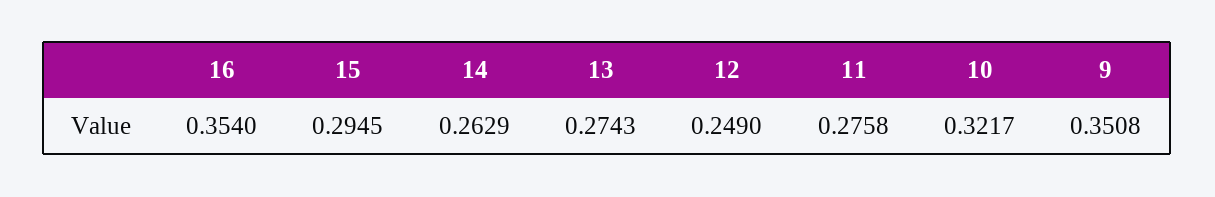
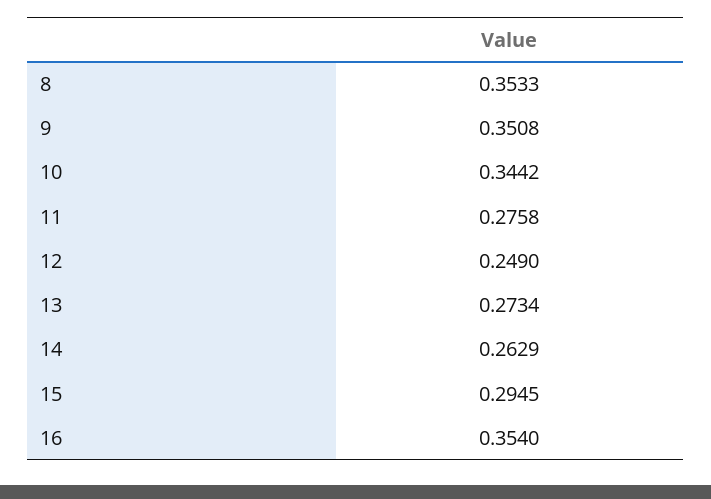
  {
    "16": 0.354,
    "15": 0.2945,
    "14": 0.2629,
-   "13": 0.2743,
+   "13": 0.2734,
    "12": 0.249,
    "11": 0.2758,
-   "10": 0.3217,
+   "10": 0.3442,
-   "9": 0.3508
+   "9": 0.3508,
+   "8": 0.3533
  }

